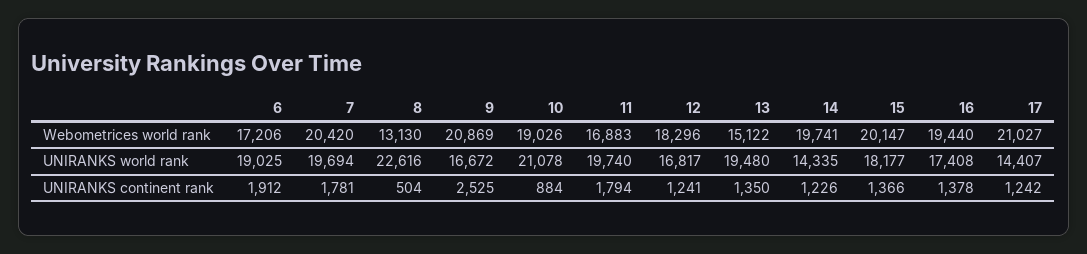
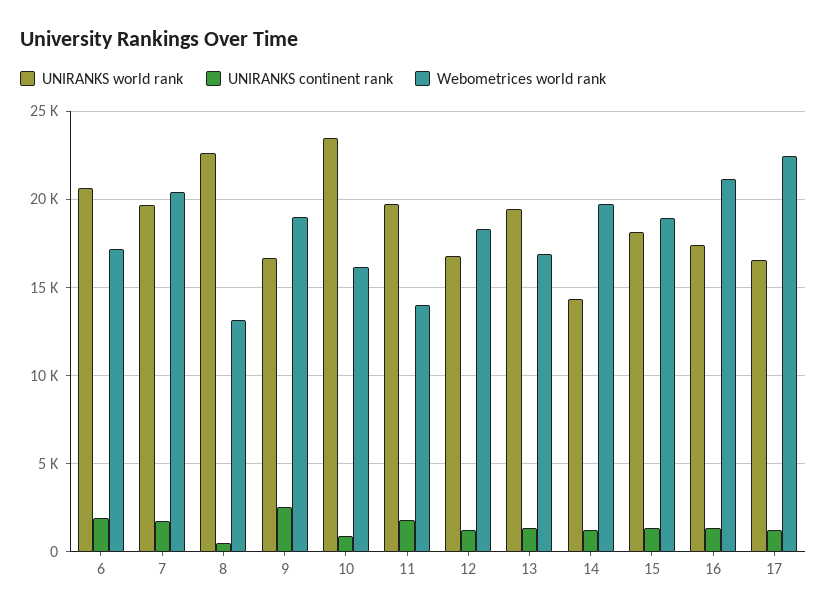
  {
    "Webometrices world rank": {
      "6": 17206,
      "7": 20420,
      "8": 13130,
-     "9": 20869,
+     "9": 19000,
-     "10": 19026,
+     "10": 16000,
-     "11": 16883,
+     "11": 14000,
      "12": 18296,
-     "13": 15122,
+     "13": 17000,
      "14": 19741,
-     "15": 20147,
+     "15": 19000,
-     "16": 19440,
+     "16": 21000,
-     "17": 21027
+     "17": 22500
    },
    "UNIRANKS world rank": {
-     "6": 19025,
+     "6": 20500,
      "7": 19694,
      "8": 22616,
      "9": 16672,
-     "10": 21078,
+     "10": 23500,
      "11": 19740,
      "12": 16817,
      "13": 19480,
      "14": 14335,
      "15": 18177,
      "16": 17408,
-     "17": 14407
+     "17": 16500
    },
    "UNIRANKS continent rank": {
      "6": 1912,
      "7": 1781,
      "8": 504,
      "9": 2525,
      "10": 884,
      "11": 1794,
      "12": 1241,
      "13": 1350,
      "14": 1226,
      "15": 1366,
      "16": 1378,
      "17": 1242
    }
  }

